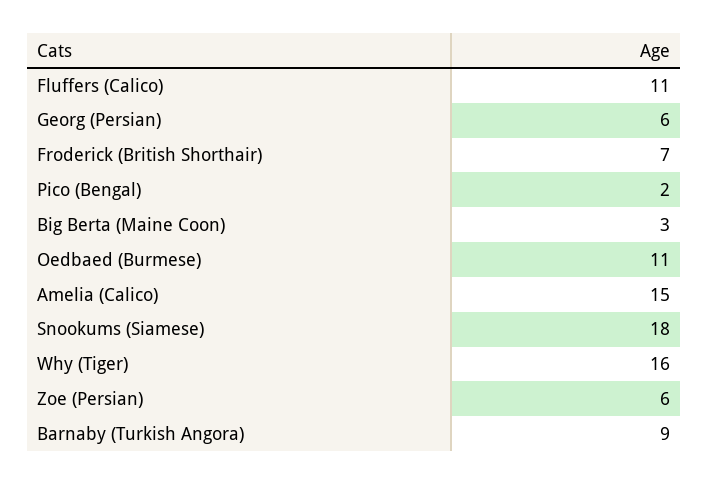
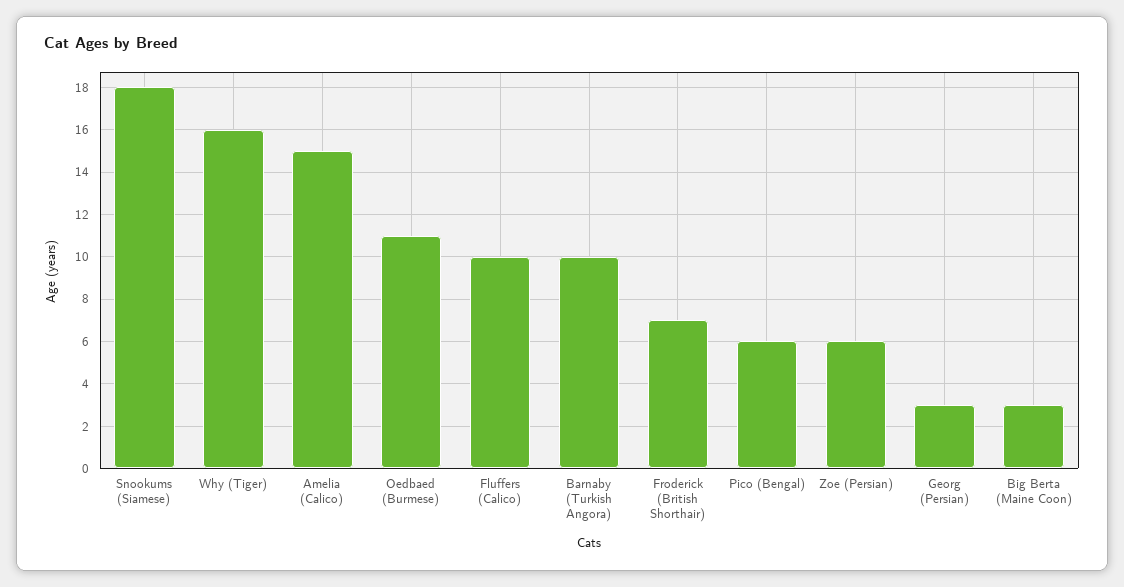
  {
-   "Fluffers (Calico)": 11,
+   "Fluffers (Calico)": 10,
-   "Georg (Persian)": 6,
+   "Georg (Persian)": 3,
    "Froderick (British Shorthair)": 7,
-   "Pico (Bengal)": 2,
+   "Pico (Bengal)": 6,
    "Big Berta (Maine Coon)": 3,
    "Oedbaed (Burmese)": 11,
    "Amelia (Calico)": 15,
    "Snookums (Siamese)": 18,
    "Why (Tiger)": 16,
    "Zoe (Persian)": 6,
-   "Barnaby (Turkish Angora)": 9
+   "Barnaby (Turkish Angora)": 10
  }

